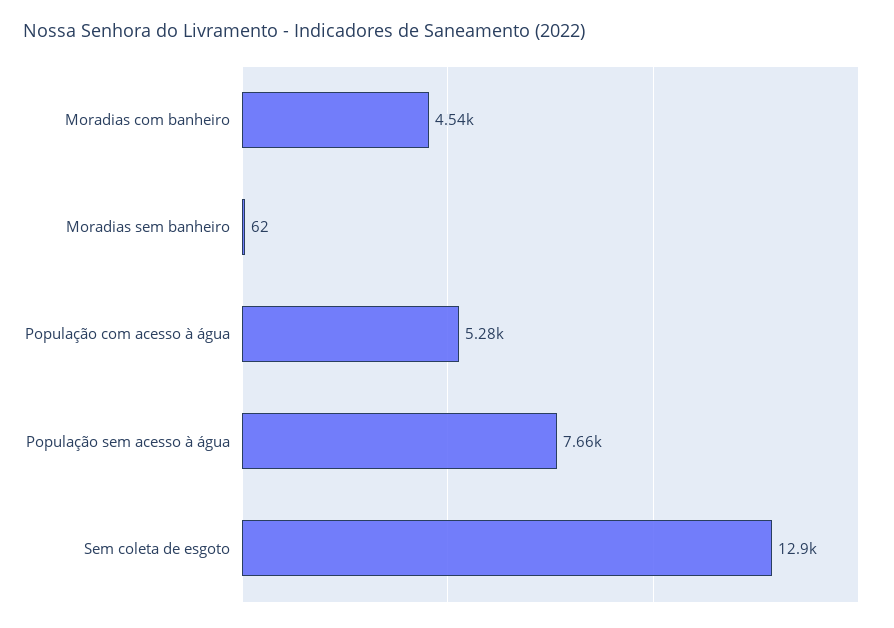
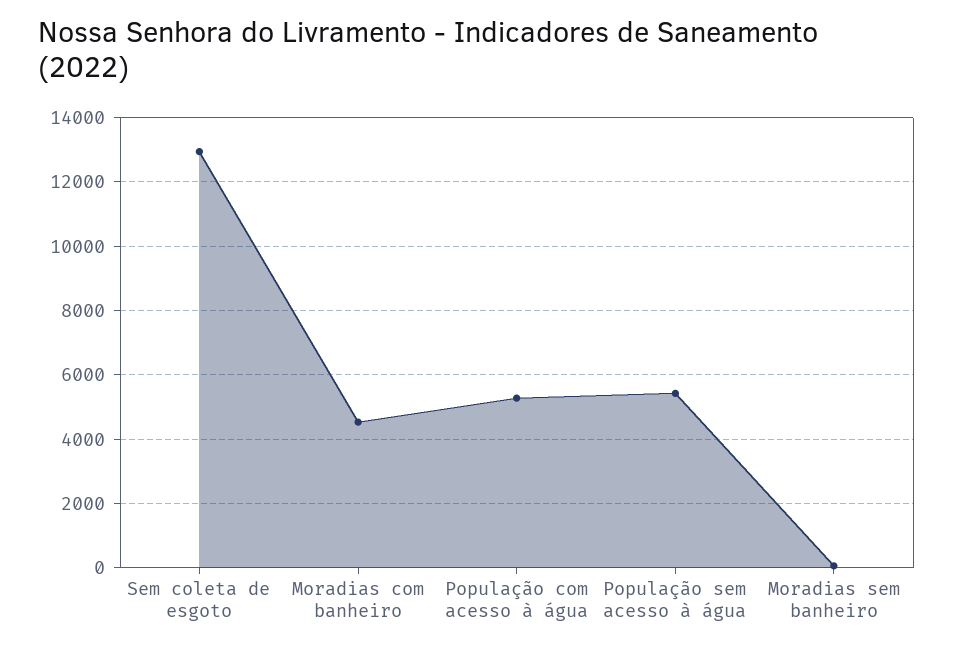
  {
    "Moradias com banheiro": 4540,
    "Moradias sem banheiro": 62,
    "População com acesso à água": 5280,
-   "População sem acesso à água": 7660,
+   "População sem acesso à água": 5400,
    "Sem coleta de esgoto": 12900
  }

